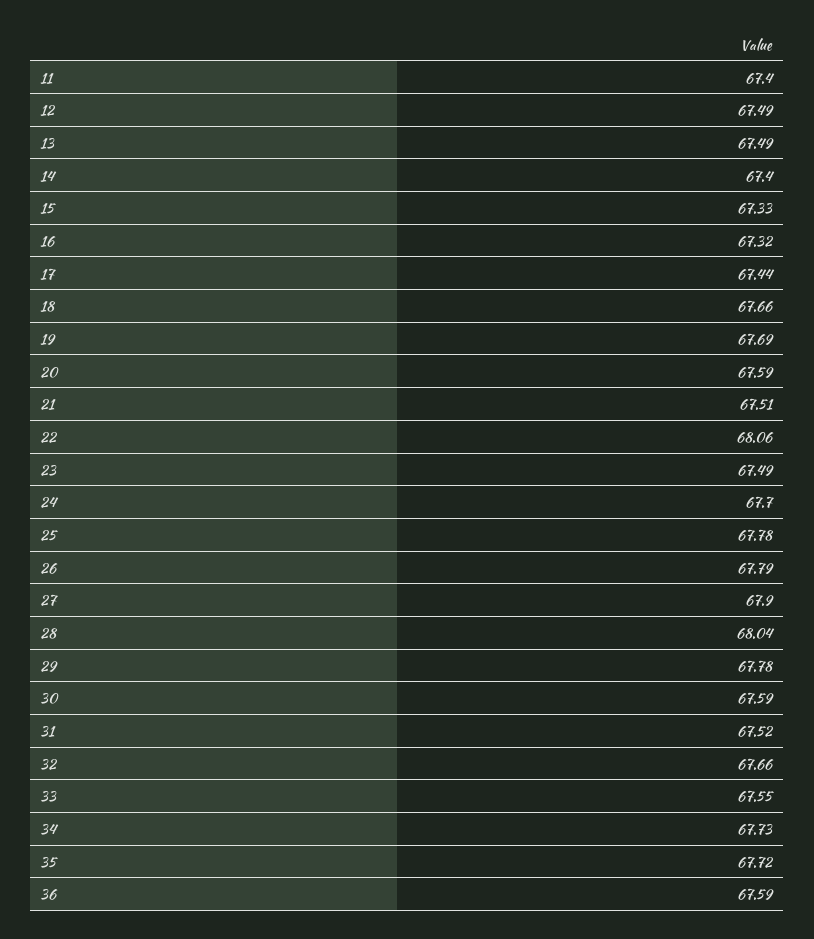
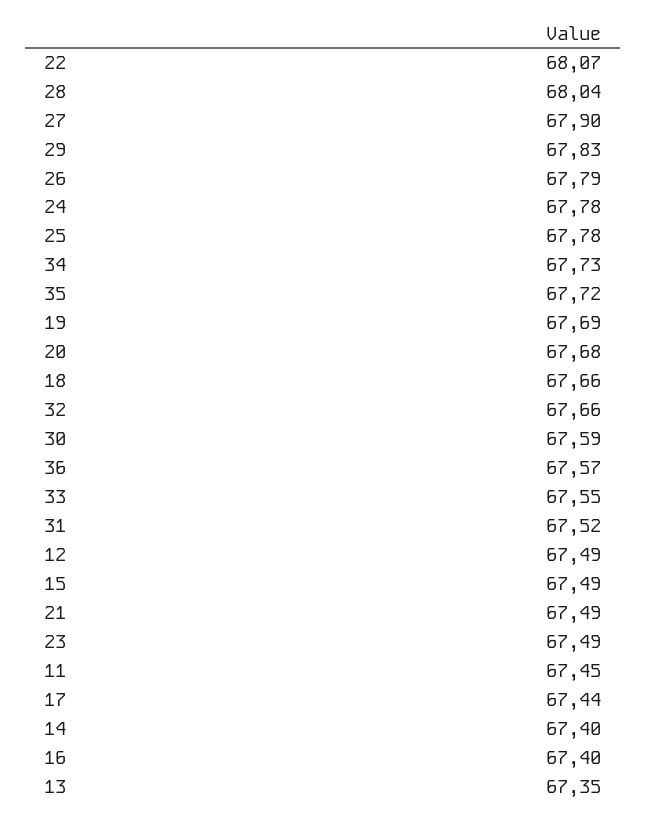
  {
-   "11": 67.4,
+   "11": 67.45,
    "12": 67.49,
-   "13": 67.49,
+   "13": 67.35,
    "14": 67.4,
-   "15": 67.33,
+   "15": 67.49,
-   "16": 67.32,
+   "16": 67.4,
    "17": 67.44,
    "18": 67.66,
    "19": 67.69,
-   "20": 67.59,
+   "20": 67.68,
-   "21": 67.51,
+   "21": 67.49,
-   "22": 68.06,
+   "22": 68.07,
    "23": 67.49,
-   "24": 67.7,
+   "24": 67.78,
    "25": 67.78,
    "26": 67.79,
    "27": 67.9,
    "28": 68.04,
-   "29": 67.78,
+   "29": 67.83,
    "30": 67.59,
    "31": 67.52,
    "32": 67.66,
    "33": 67.55,
    "34": 67.73,
    "35": 67.72,
-   "36": 67.59
+   "36": 67.57
  }

